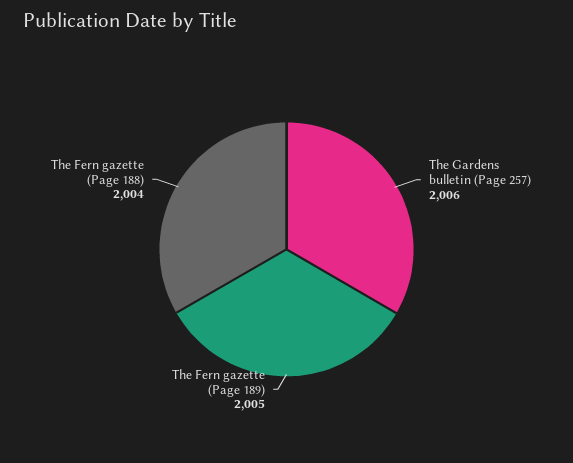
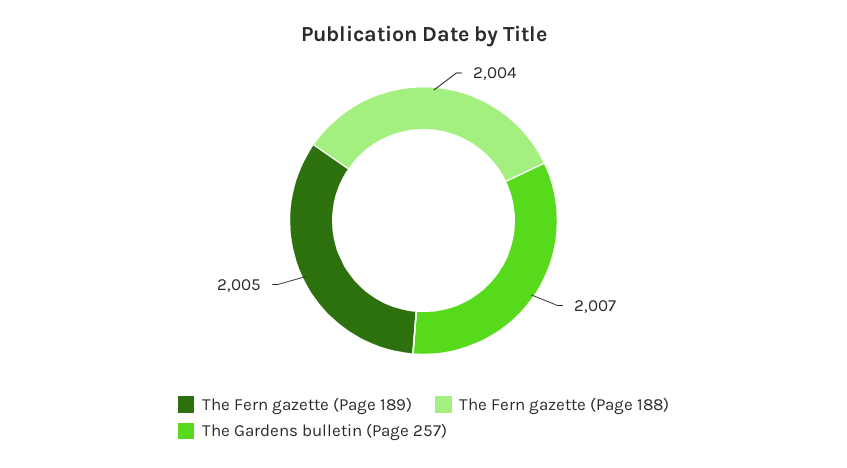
  {
-   "The Gardens bulletin (Page 257)": 2006,
+   "The Gardens bulletin (Page 257)": 2007,
    "The Fern gazette (Page 189)": 2005,
    "The Fern gazette (Page 188)": 2004
  }

